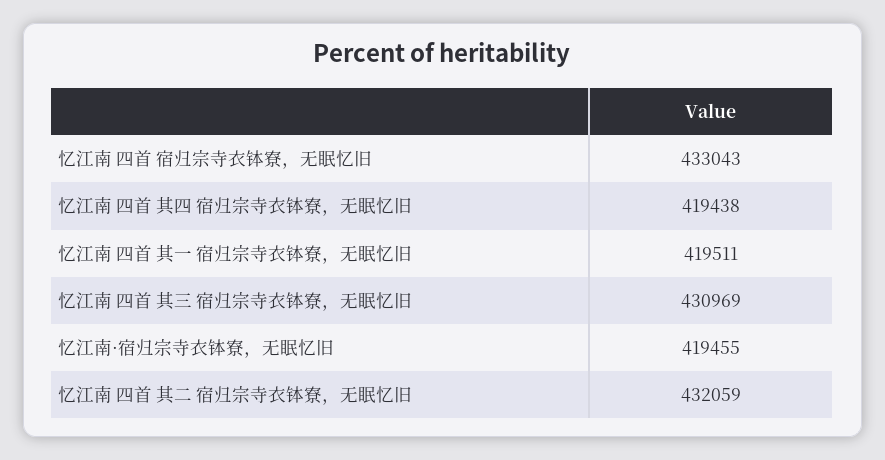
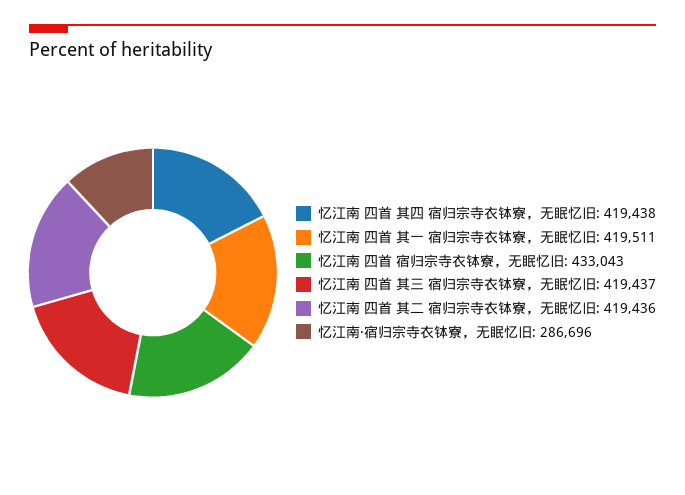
  {
    "忆江南 四首 宿归宗寺衣钵寮，无眠忆旧": 433043,
    "忆江南 四首 其四 宿归宗寺衣钵寮，无眠忆旧": 419438,
    "忆江南 四首 其一 宿归宗寺衣钵寮，无眠忆旧": 419511,
-   "忆江南 四首 其三 宿归宗寺衣钵寮，无眠忆旧": 430969,
+   "忆江南 四首 其三 宿归宗寺衣钵寮，无眠忆旧": 419437,
-   "忆江南·宿归宗寺衣钵寮，无眠忆旧": 419455,
+   "忆江南·宿归宗寺衣钵寮，无眠忆旧": 286696,
-   "忆江南 四首 其二 宿归宗寺衣钵寮，无眠忆旧": 432059
+   "忆江南 四首 其二 宿归宗寺衣钵寮，无眠忆旧": 419436
  }

